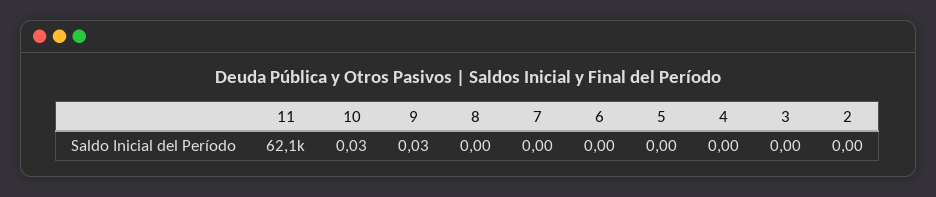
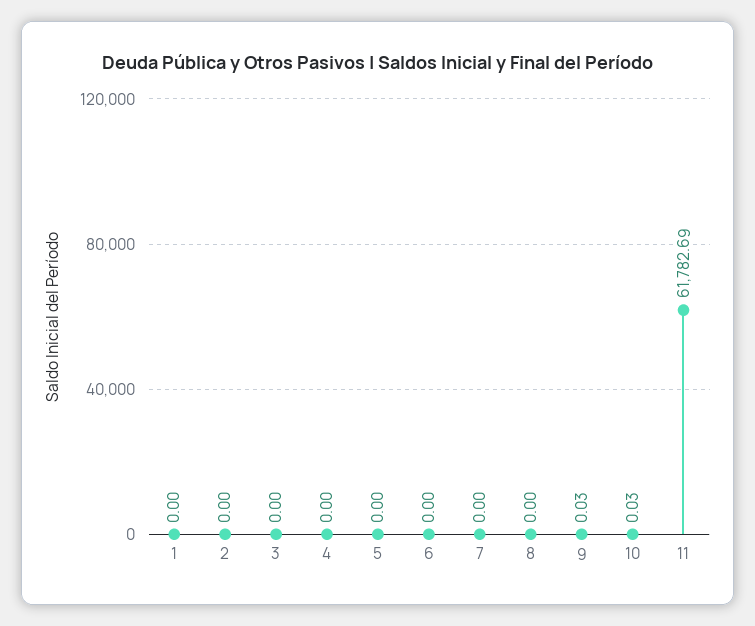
  {
-   "11": 62100,
+   "11": 61782.69,
    "10": 0.03,
    "9": 0.03,
    "8": 0,
    "7": 0,
    "6": 0,
    "5": 0,
    "4": 0,
    "3": 0,
-   "2": 0
+   "2": 0,
+   "1": 0
  }

